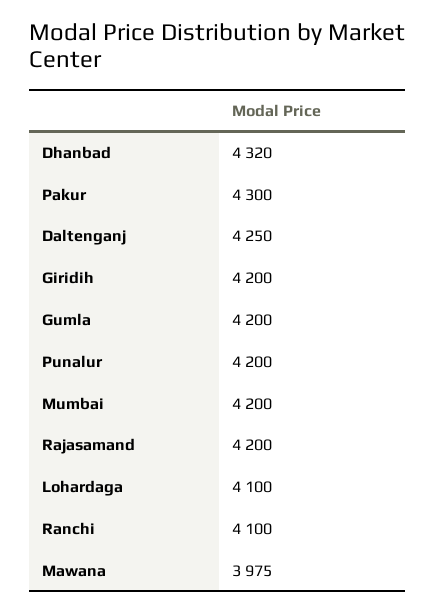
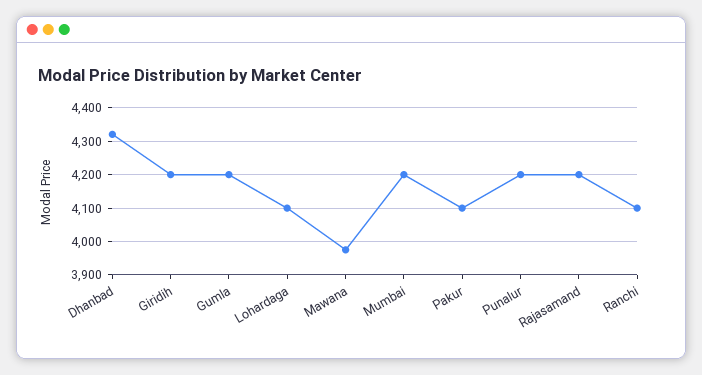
  {
    "Dhanbad": 4320,
-   "Pakur": 4300,
+   "Pakur": 4100,
-   "Daltenganj": 4250,
    "Giridih": 4200,
    "Gumla": 4200,
    "Punalur": 4200,
    "Mumbai": 4200,
    "Rajasamand": 4200,
    "Lohardaga": 4100,
    "Ranchi": 4100,
    "Mawana": 3975
  }

